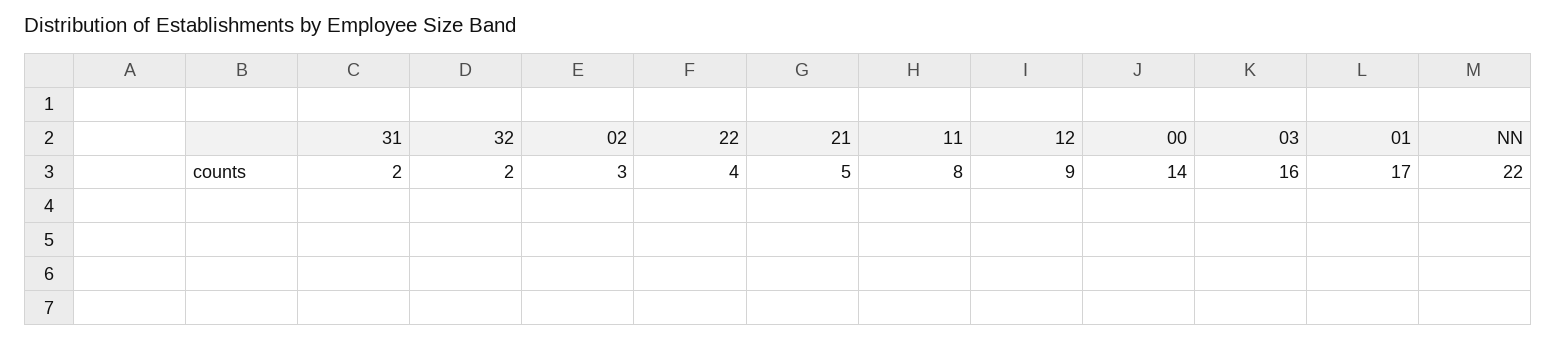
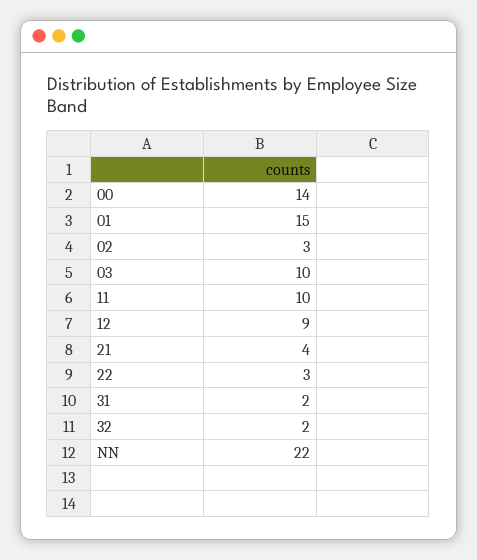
  {
    "31": 2,
    "32": 2,
    "02": 3,
-   "22": 4,
+   "22": 3,
-   "21": 5,
+   "21": 4,
-   "11": 8,
+   "11": 10,
    "12": 9,
    "00": 14,
-   "03": 16,
+   "03": 10,
-   "01": 17,
+   "01": 15,
    "NN": 22
  }

